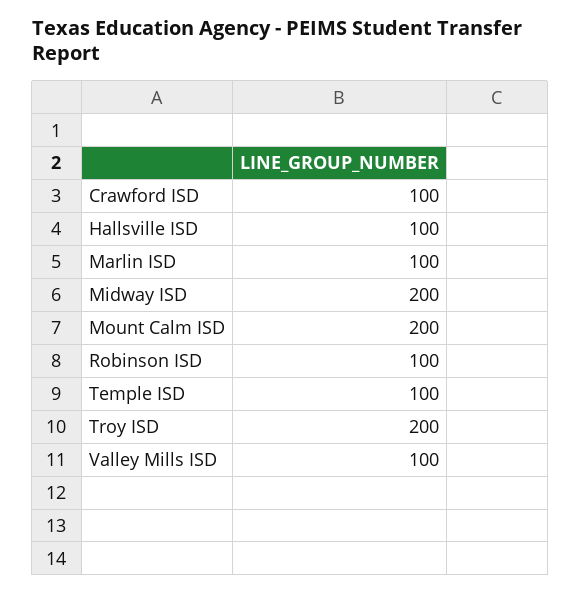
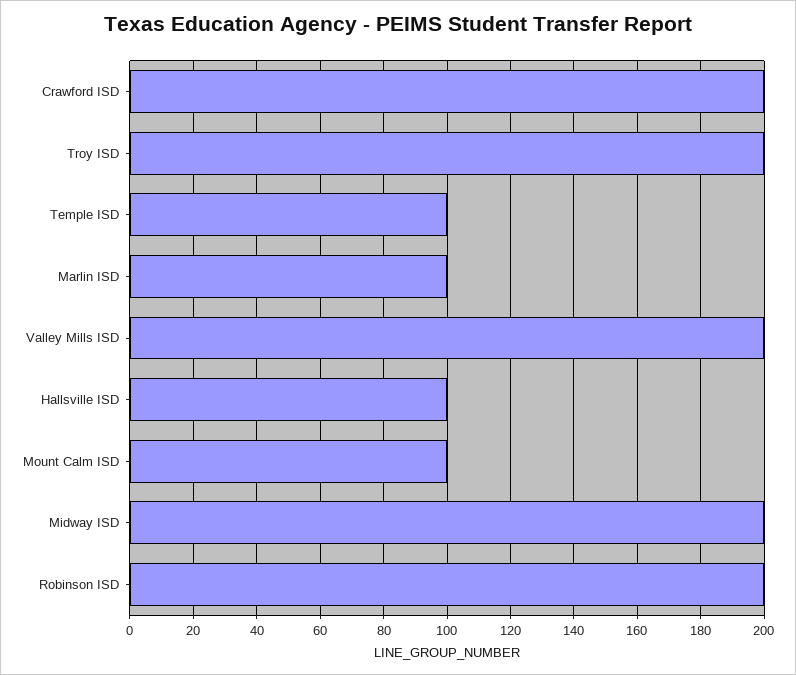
  {
-   "Crawford ISD": 100,
+   "Crawford ISD": 200,
    "Hallsville ISD": 100,
    "Marlin ISD": 100,
    "Midway ISD": 200,
-   "Mount Calm ISD": 200,
+   "Mount Calm ISD": 100,
-   "Robinson ISD": 100,
+   "Robinson ISD": 200,
    "Temple ISD": 100,
    "Troy ISD": 200,
-   "Valley Mills ISD": 100
+   "Valley Mills ISD": 200
  }

